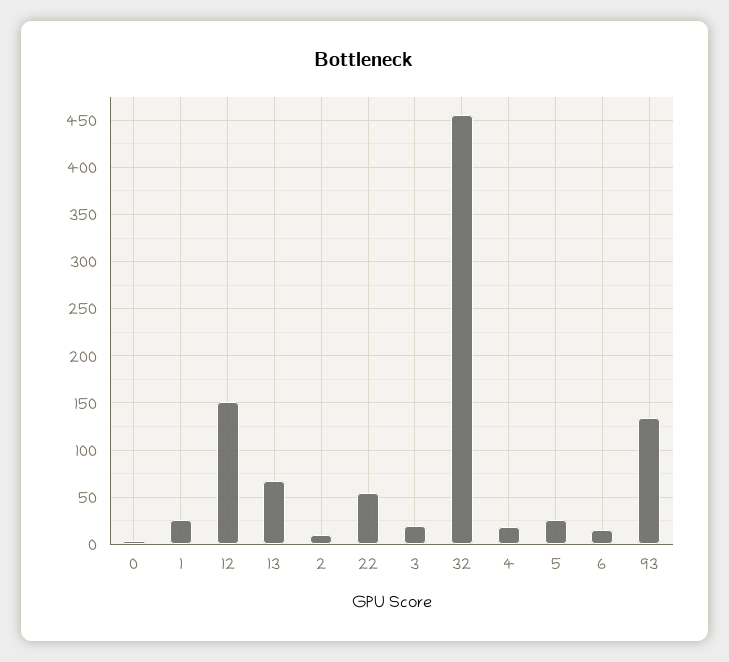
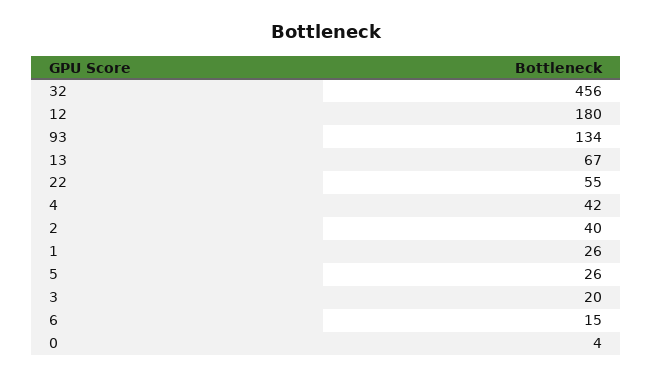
  {
    "0": 4,
    "1": 26,
-   "12": 150,
+   "12": 180,
    "13": 67,
-   "2": 10,
+   "2": 40,
    "22": 55,
    "3": 20,
    "32": 456,
-   "4": 20,
+   "4": 42,
    "5": 26,
    "6": 15,
    "93": 134
  }

